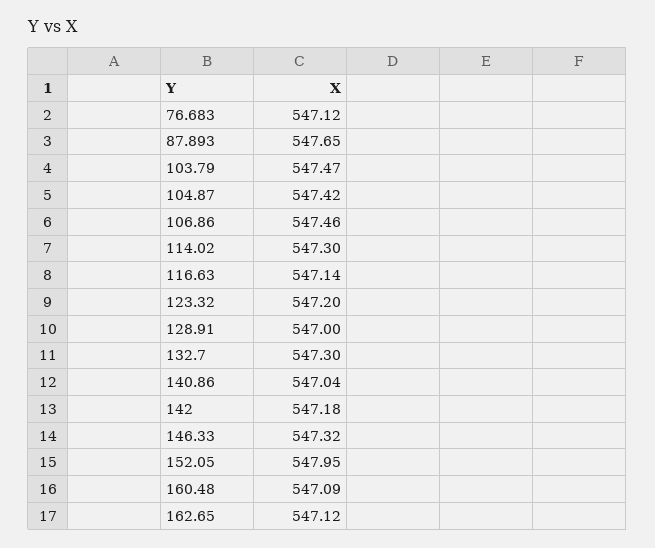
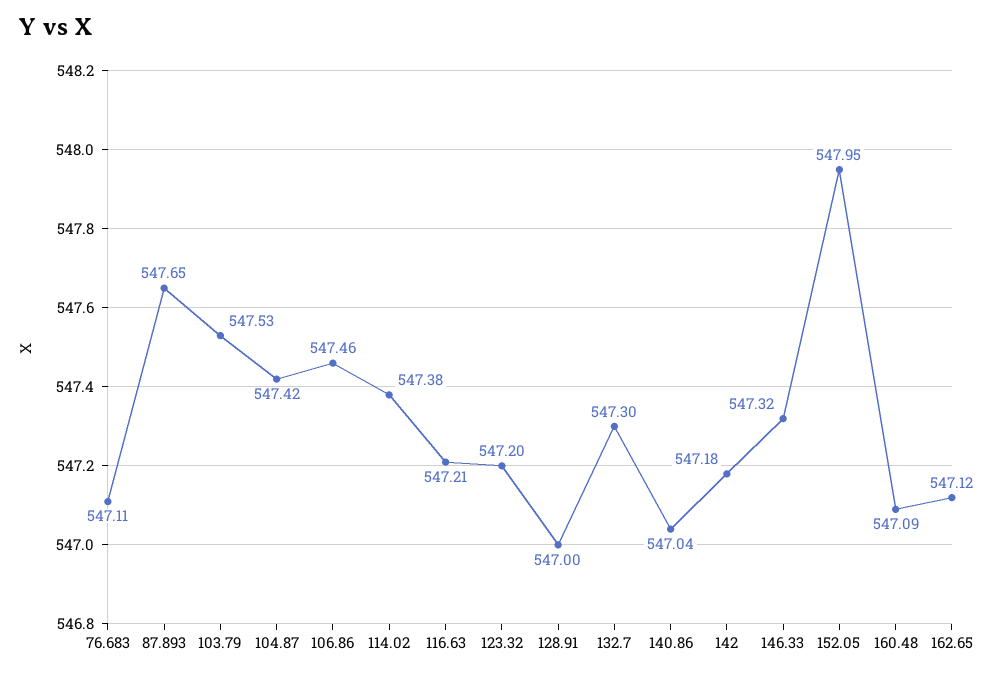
  {
-   "76.683": 547.12,
+   "76.683": 547.11,
    "87.893": 547.65,
-   "103.79": 547.47,
+   "103.79": 547.53,
    "104.87": 547.42,
    "106.86": 547.46,
-   "114.02": 547.3,
+   "114.02": 547.38,
-   "116.63": 547.14,
+   "116.63": 547.21,
    "123.32": 547.2,
    "128.91": 547,
    "132.7": 547.3,
    "140.86": 547.04,
    "142": 547.18,
    "146.33": 547.32,
    "152.05": 547.95,
    "160.48": 547.09,
    "162.65": 547.12
  }

